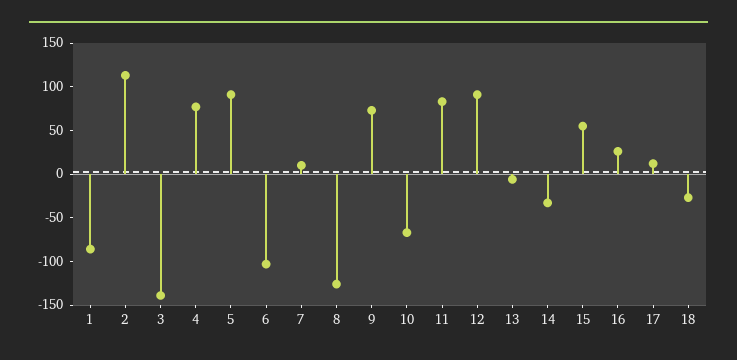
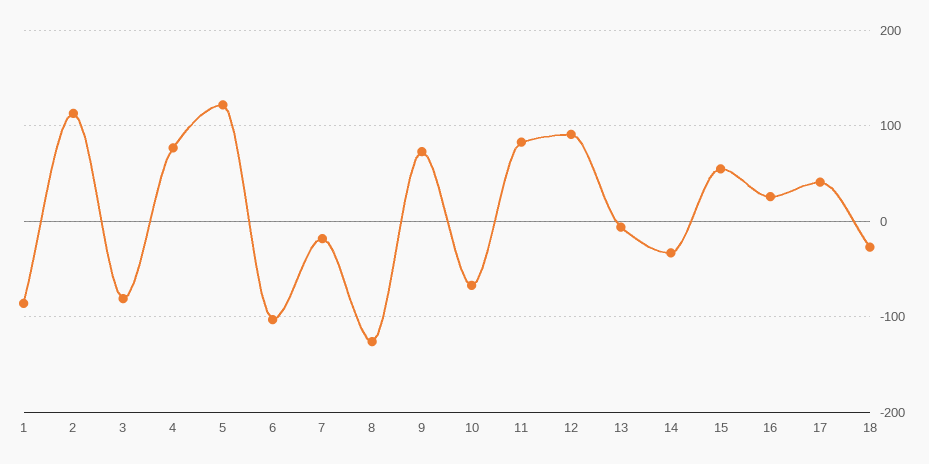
  {
    "1": -90,
    "2": 110,
-   "3": -140,
+   "3": -80,
    "4": 80,
-   "5": 90,
+   "5": 120,
    "6": -100,
-   "7": 10,
+   "7": -20,
    "8": -130,
    "9": 70,
    "10": -70,
    "11": 80,
    "12": 90,
    "13": -10,
    "14": -30,
    "15": 60,
    "16": 30,
-   "17": 10,
+   "17": 40,
    "18": -30
  }

